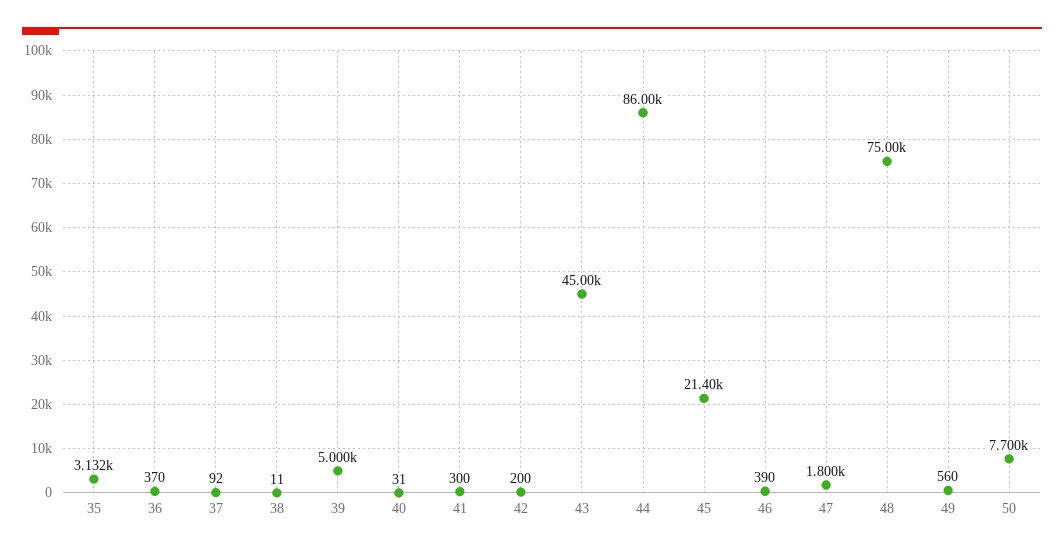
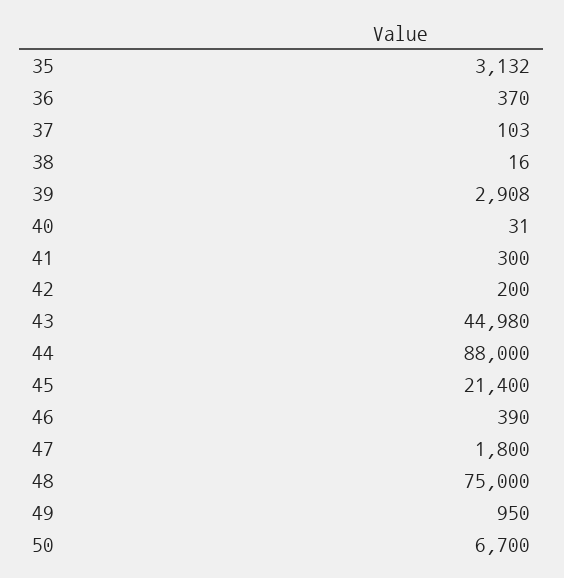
  {
    "35": 3132,
    "36": 370,
-   "37": 92,
+   "37": 103,
-   "38": 11,
+   "38": 16,
-   "39": 5000,
+   "39": 2908,
    "40": 31,
    "41": 300,
    "42": 200,
-   "43": 45000,
+   "43": 44980,
-   "44": 86000,
+   "44": 88000,
    "45": 21400,
    "46": 390,
    "47": 1800,
    "48": 75000,
-   "49": 560,
+   "49": 950,
-   "50": 7700
+   "50": 6700
  }

